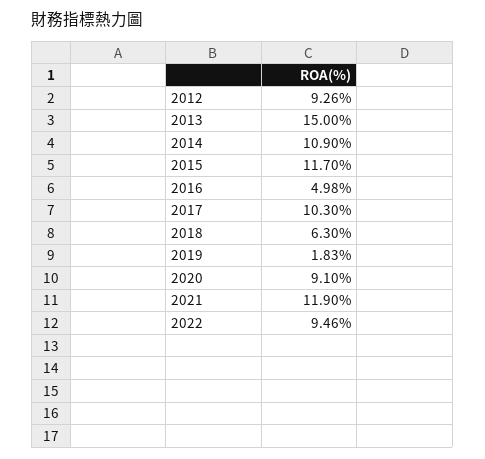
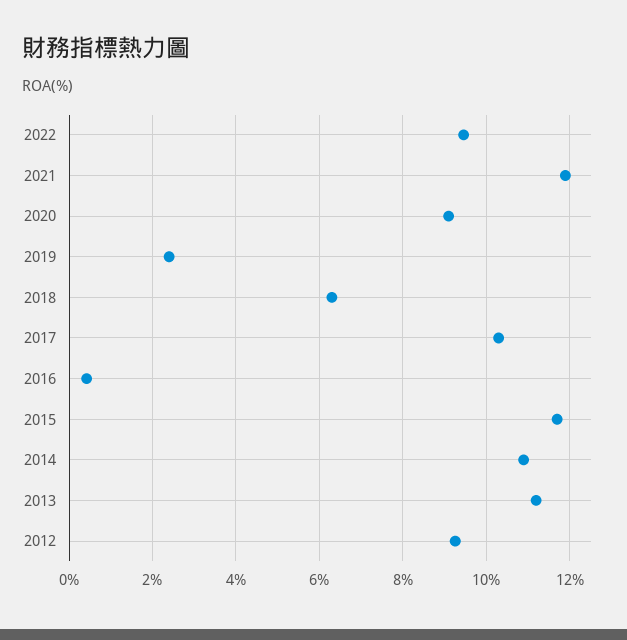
  {
    "2012": 9.26,
-   "2013": 15,
+   "2013": 11.2,
    "2014": 10.9,
    "2015": 11.7,
-   "2016": 4.98,
+   "2016": 0.4,
    "2017": 10.3,
    "2018": 6.3,
-   "2019": 1.83,
+   "2019": 2.4,
    "2020": 9.1,
    "2021": 11.9,
    "2022": 9.46
  }

